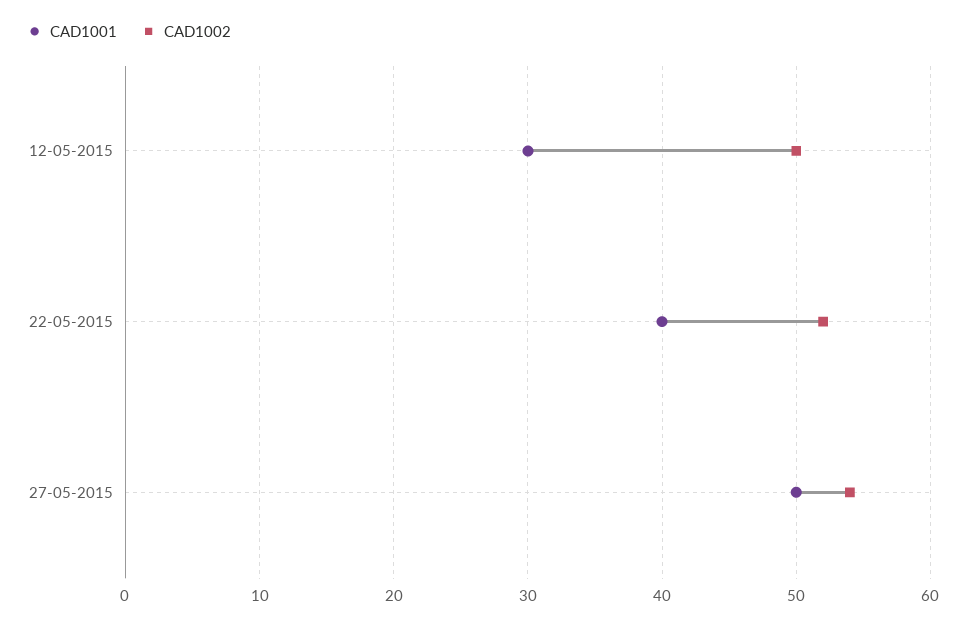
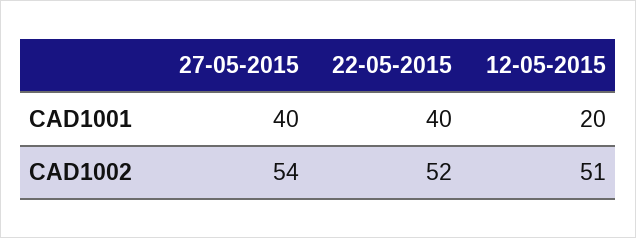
  {
    "CAD1001": {
-     "12-05-2015": 30,
+     "12-05-2015": 20,
      "22-05-2015": 40,
-     "27-05-2015": 50
+     "27-05-2015": 40
    },
    "CAD1002": {
-     "12-05-2015": 50,
+     "12-05-2015": 51,
      "22-05-2015": 52,
      "27-05-2015": 54
    }
  }

